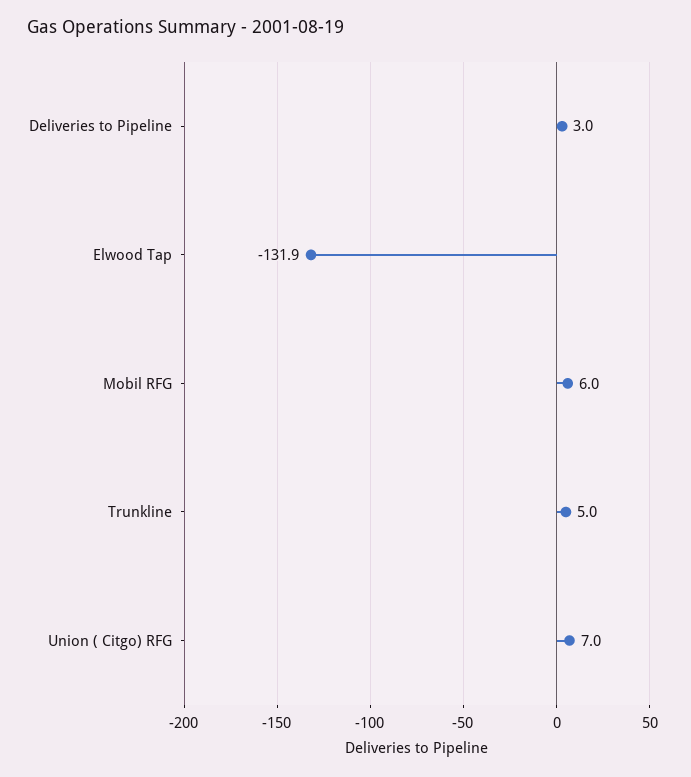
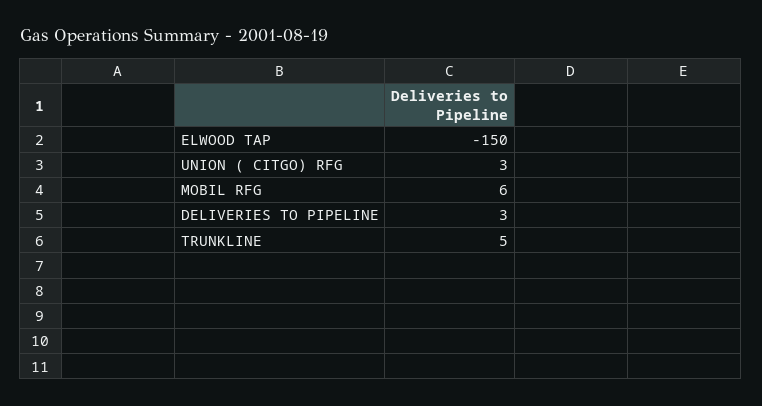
  {
    "Deliveries to Pipeline": 3,
-   "Elwood Tap": -131.9,
+   "Elwood Tap": -150,
    "Mobil RFG": 6,
    "Trunkline": 5,
-   "Union ( Citgo) RFG": 7
+   "Union ( Citgo) RFG": 3
  }

